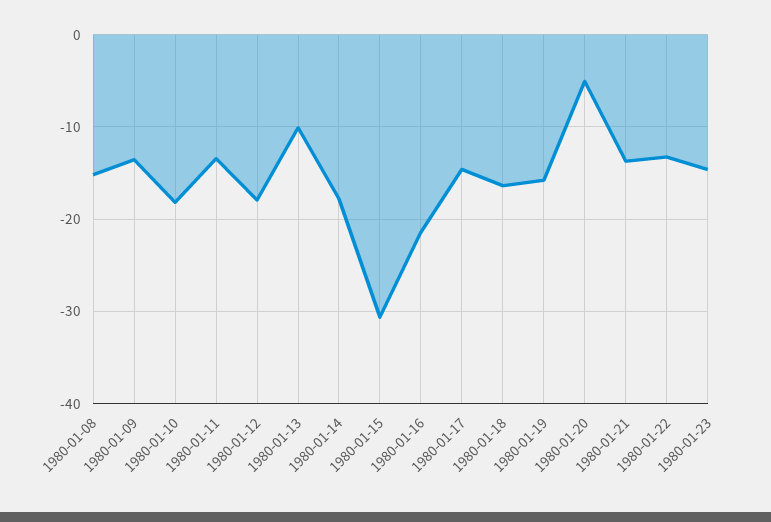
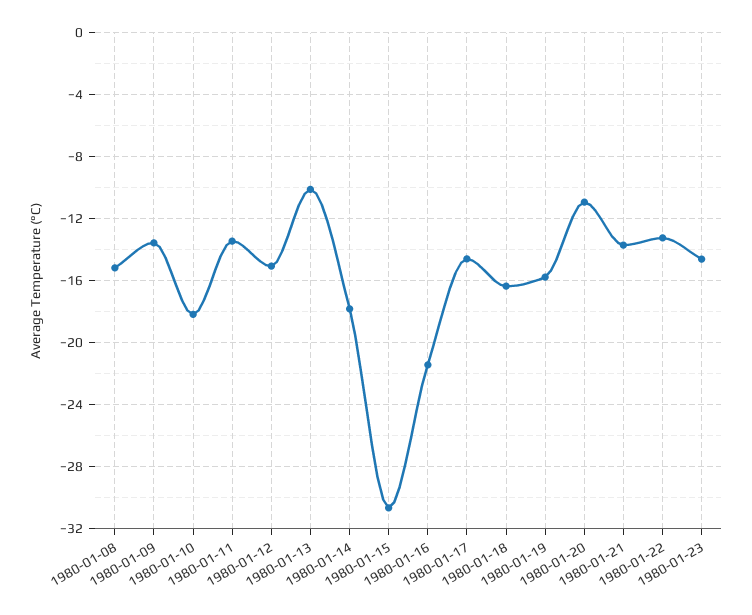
  {
    "1980-01-08": -15,
    "1980-01-09": -13.5,
    "1980-01-10": -18,
    "1980-01-11": -13.5,
-   "1980-01-12": -18,
+   "1980-01-12": -15,
    "1980-01-13": -10,
    "1980-01-14": -18,
    "1980-01-15": -30.5,
    "1980-01-16": -21.5,
    "1980-01-17": -14.5,
    "1980-01-18": -16.5,
    "1980-01-19": -16,
-   "1980-01-20": -5,
+   "1980-01-20": -11,
    "1980-01-21": -13.5,
    "1980-01-22": -13,
    "1980-01-23": -14.5
  }

